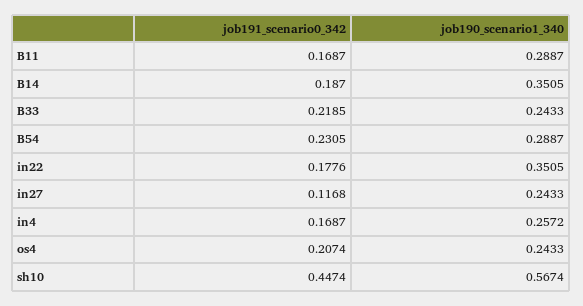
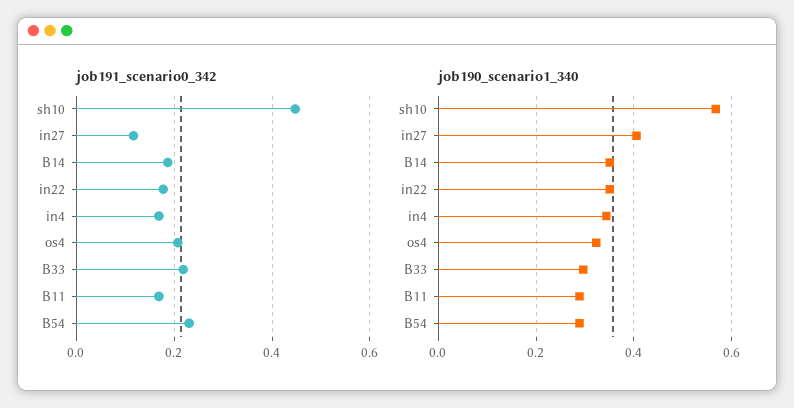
  {
    "job191_scenario0_342": {
      "B11": 0.1687,
      "B14": 0.187,
      "B33": 0.2185,
      "B54": 0.2305,
      "in22": 0.1776,
      "in27": 0.1168,
      "in4": 0.1687,
      "os4": 0.2074,
      "sh10": 0.4474
    },
    "job190_scenario1_340": {
      "B11": 0.2887,
      "B14": 0.3505,
-     "B33": 0.2433,
+     "B33": 0.3,
      "B54": 0.2887,
      "in22": 0.3505,
-     "in27": 0.2433,
+     "in27": 0.4,
-     "in4": 0.2572,
+     "in4": 0.34,
-     "os4": 0.2433,
+     "os4": 0.32,
      "sh10": 0.5674
    }
  }

